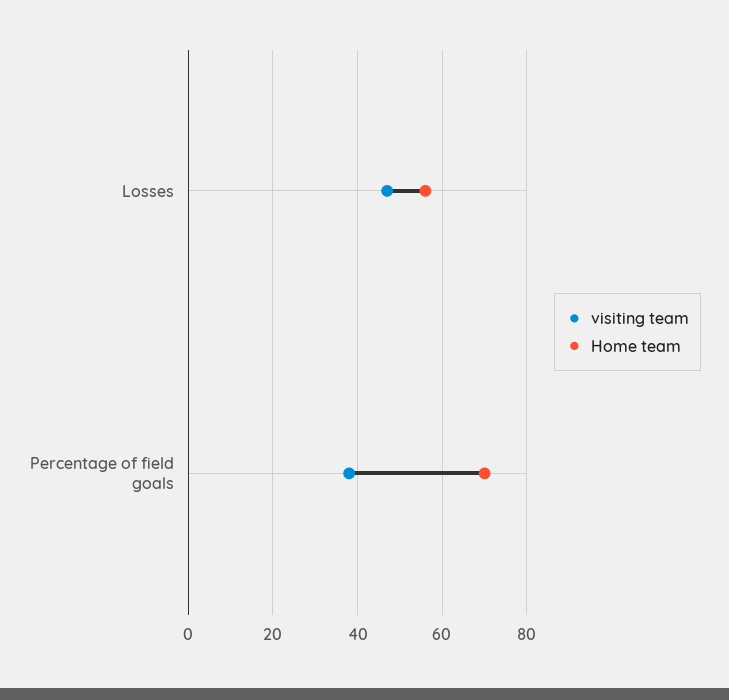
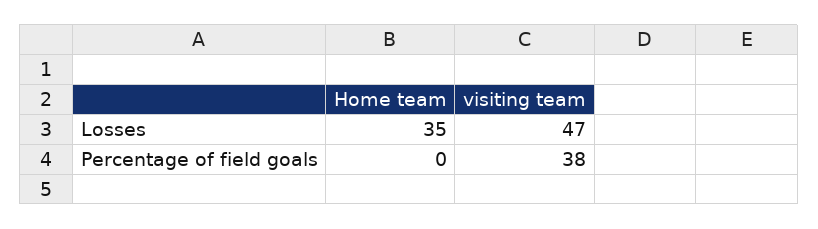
  {
    "visiting team": {
      "Losses": 47,
      "Percentage of field goals": 38
    },
    "Home team": {
-     "Losses": 55,
+     "Losses": 35,
-     "Percentage of field goals": 70
+     "Percentage of field goals": 0
    }
  }

